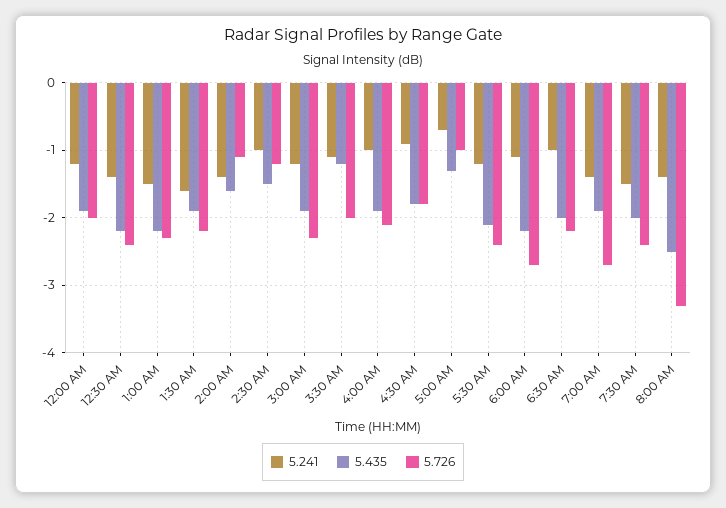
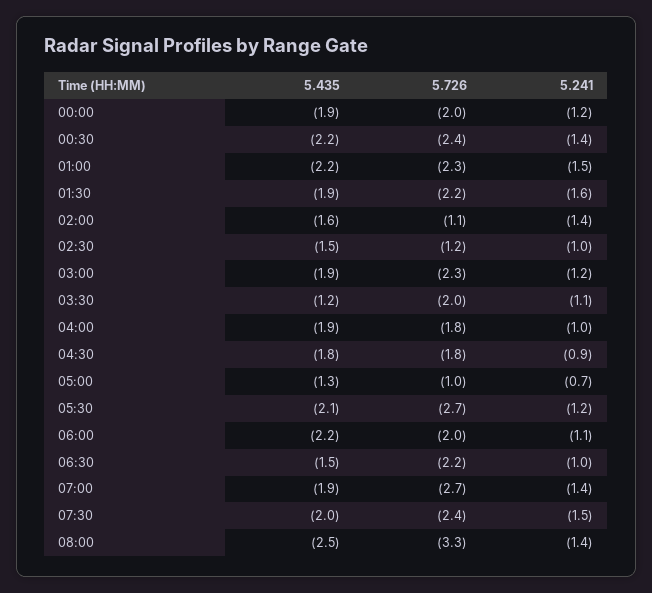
  {
    "5.241": {
      "12:00 AM": -1.2,
      "12:30 AM": -1.4,
      "1:00 AM": -1.5,
      "1:30 AM": -1.6,
      "2:00 AM": -1.4,
      "2:30 AM": -1,
      "3:00 AM": -1.2,
      "3:30 AM": -1.1,
      "4:00 AM": -1,
      "4:30 AM": -0.9,
      "5:00 AM": -0.7,
      "5:30 AM": -1.2,
      "6:00 AM": -1.1,
      "6:30 AM": -1,
      "7:00 AM": -1.4,
      "7:30 AM": -1.5,
      "8:00 AM": -1.4
    },
    "5.435": {
      "12:00 AM": -1.9,
      "12:30 AM": -2.2,
      "1:00 AM": -2.2,
      "1:30 AM": -1.9,
      "2:00 AM": -1.6,
      "2:30 AM": -1.5,
      "3:00 AM": -1.9,
      "3:30 AM": -1.2,
      "4:00 AM": -1.9,
      "4:30 AM": -1.8,
      "5:00 AM": -1.3,
      "5:30 AM": -2.1,
      "6:00 AM": -2.2,
-     "6:30 AM": -2,
+     "6:30 AM": -1.5,
      "7:00 AM": -1.9,
      "7:30 AM": -2,
      "8:00 AM": -2.5
    },
    "5.726": {
      "12:00 AM": -2,
      "12:30 AM": -2.4,
      "1:00 AM": -2.3,
      "1:30 AM": -2.2,
      "2:00 AM": -1.1,
      "2:30 AM": -1.2,
      "3:00 AM": -2.3,
      "3:30 AM": -2,
-     "4:00 AM": -2.1,
+     "4:00 AM": -1.8,
      "4:30 AM": -1.8,
      "5:00 AM": -1,
-     "5:30 AM": -2.4,
+     "5:30 AM": -2.7,
-     "6:00 AM": -2.7,
+     "6:00 AM": -2,
      "6:30 AM": -2.2,
      "7:00 AM": -2.7,
      "7:30 AM": -2.4,
      "8:00 AM": -3.3
    }
  }

